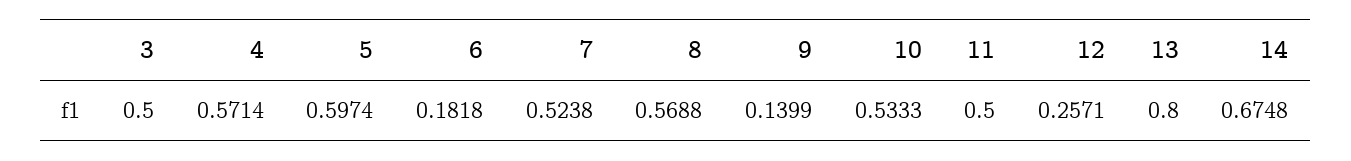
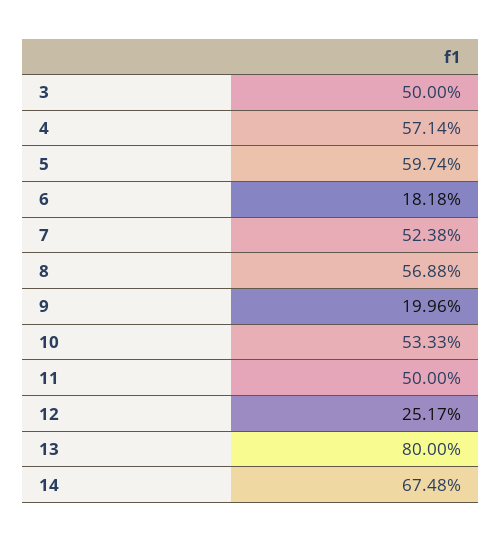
  {
    "3": 0.5,
    "4": 0.5714,
    "5": 0.5974,
    "6": 0.1818,
    "7": 0.5238,
    "8": 0.5688,
-   "9": 0.1399,
+   "9": 0.1996,
    "10": 0.5333,
    "11": 0.5,
-   "12": 0.2571,
+   "12": 0.2517,
    "13": 0.8,
    "14": 0.6748
  }

